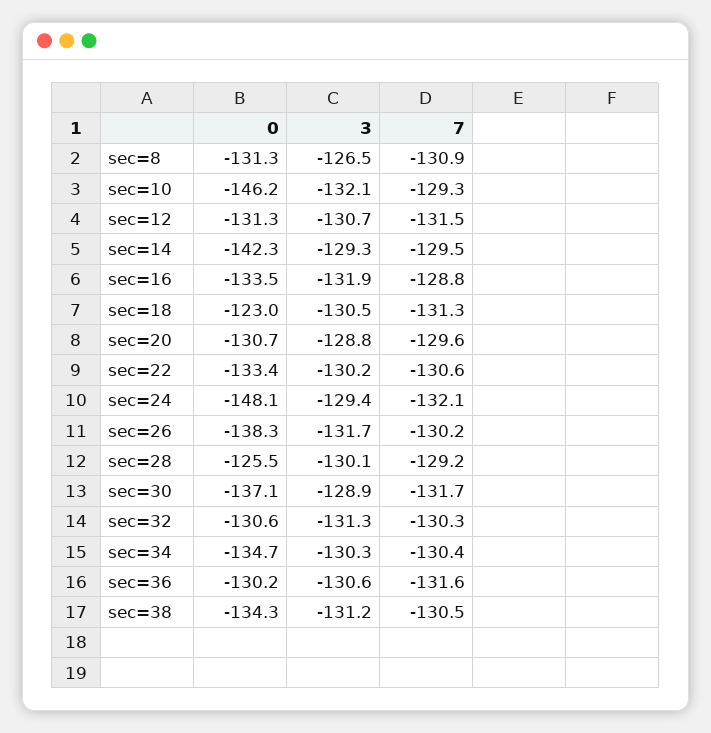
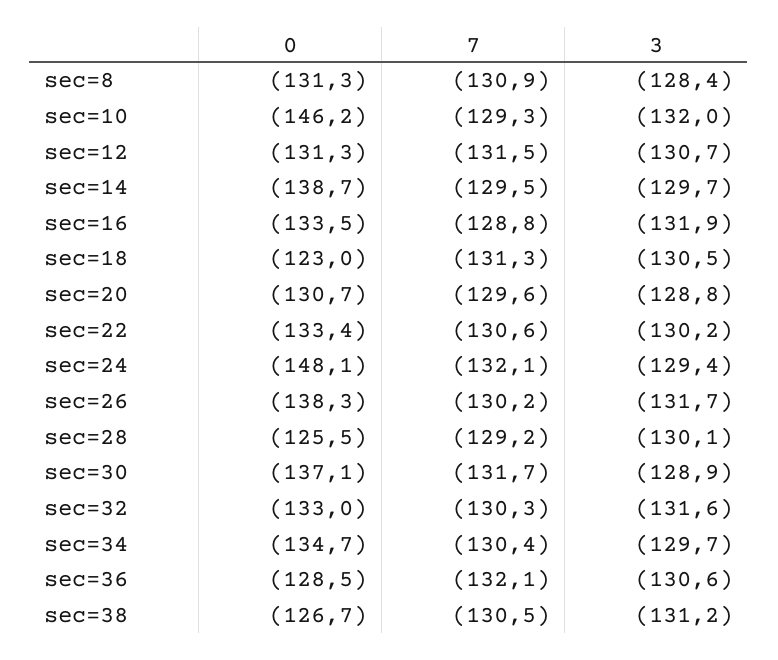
  {
    "0": {
      "sec=8": -131.3,
      "sec=10": -146.2,
      "sec=12": -131.3,
-     "sec=14": -142.3,
+     "sec=14": -138.7,
      "sec=16": -133.5,
      "sec=18": -123,
      "sec=20": -130.7,
      "sec=22": -133.4,
      "sec=24": -148.1,
      "sec=26": -138.3,
      "sec=28": -125.5,
      "sec=30": -137.1,
-     "sec=32": -130.6,
+     "sec=32": -133,
      "sec=34": -134.7,
-     "sec=36": -130.2,
+     "sec=36": -128.5,
-     "sec=38": -134.3
+     "sec=38": -126.7
    },
    "3": {
-     "sec=8": -126.5,
+     "sec=8": -128.4,
-     "sec=10": -132.1,
+     "sec=10": -132,
      "sec=12": -130.7,
-     "sec=14": -129.3,
+     "sec=14": -129.7,
      "sec=16": -131.9,
      "sec=18": -130.5,
      "sec=20": -128.8,
      "sec=22": -130.2,
      "sec=24": -129.4,
      "sec=26": -131.7,
      "sec=28": -130.1,
      "sec=30": -128.9,
-     "sec=32": -131.3,
+     "sec=32": -131.6,
-     "sec=34": -130.3,
+     "sec=34": -129.7,
      "sec=36": -130.6,
      "sec=38": -131.2
    },
    "7": {
      "sec=8": -130.9,
      "sec=10": -129.3,
      "sec=12": -131.5,
      "sec=14": -129.5,
      "sec=16": -128.8,
      "sec=18": -131.3,
      "sec=20": -129.6,
      "sec=22": -130.6,
      "sec=24": -132.1,
      "sec=26": -130.2,
      "sec=28": -129.2,
      "sec=30": -131.7,
      "sec=32": -130.3,
      "sec=34": -130.4,
-     "sec=36": -131.6,
+     "sec=36": -132.1,
      "sec=38": -130.5
    }
  }

